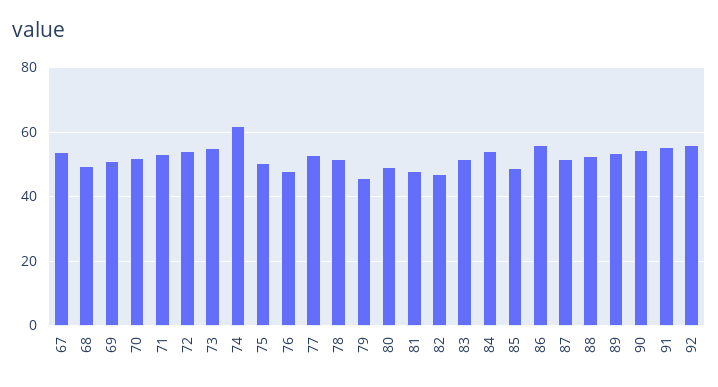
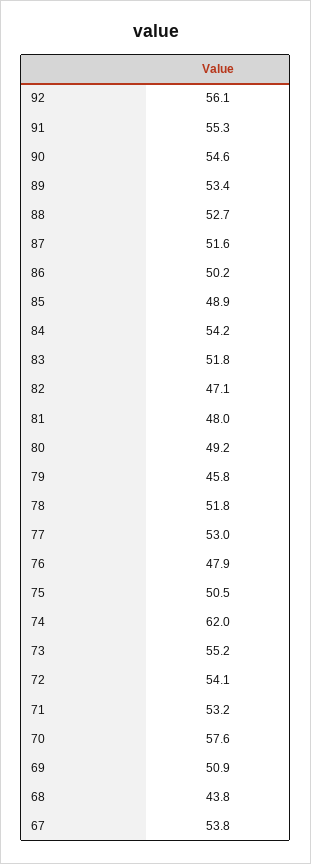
  {
    "67": 53.8,
-   "68": 50,
+   "68": 43.8,
    "69": 50.9,
-   "70": 52,
+   "70": 57.6,
    "71": 53.2,
    "72": 54.1,
    "73": 55.2,
    "74": 62,
    "75": 50.5,
    "76": 47.9,
    "77": 53,
    "78": 51.8,
    "79": 45.8,
    "80": 49.2,
    "81": 48,
    "82": 47.1,
    "83": 51.8,
    "84": 54.2,
    "85": 48.9,
-   "86": 56,
+   "86": 50.2,
    "87": 51.6,
    "88": 52.7,
    "89": 53.4,
    "90": 54.6,
    "91": 55.3,
    "92": 56.1
  }

